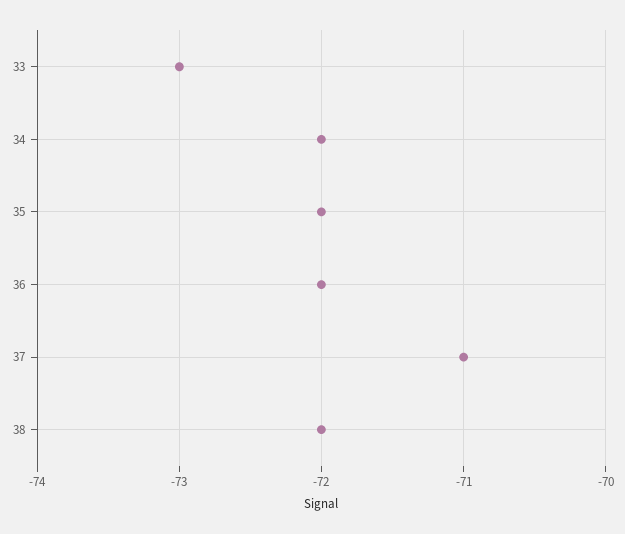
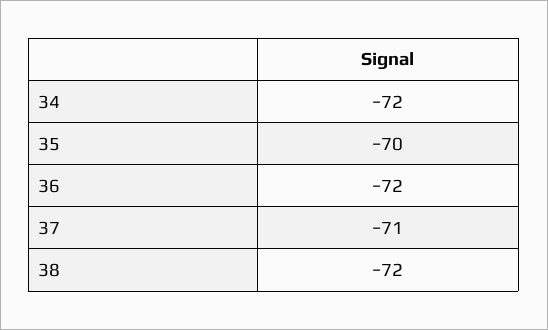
  {
-   "33": -73,
    "34": -72,
-   "35": -72,
+   "35": -70,
    "36": -72,
    "37": -71,
    "38": -72
  }

